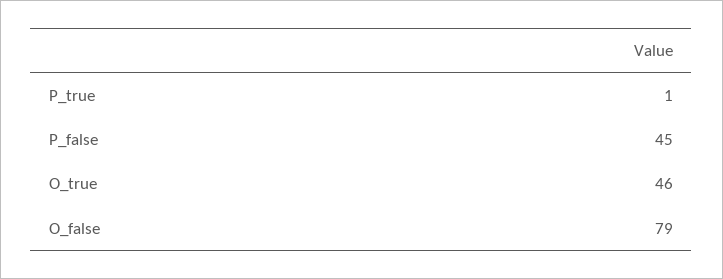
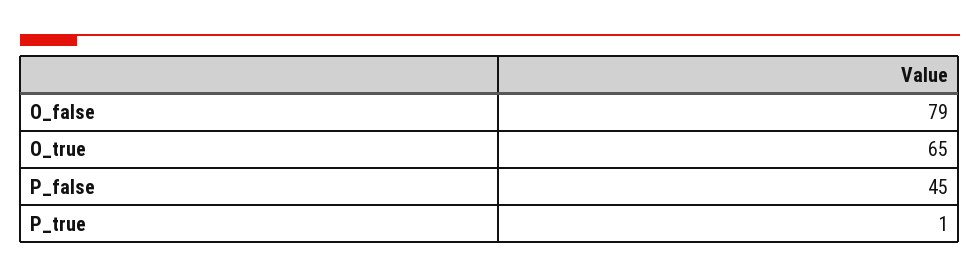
  {
    "P_true": 1,
    "P_false": 45,
-   "O_true": 46,
+   "O_true": 65,
    "O_false": 79
  }

